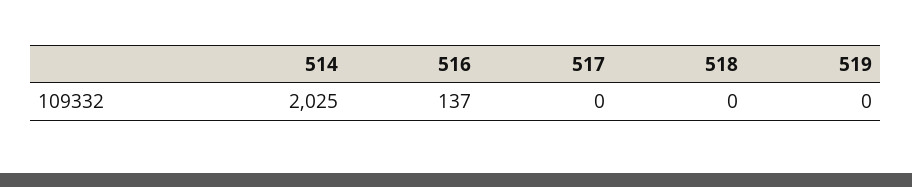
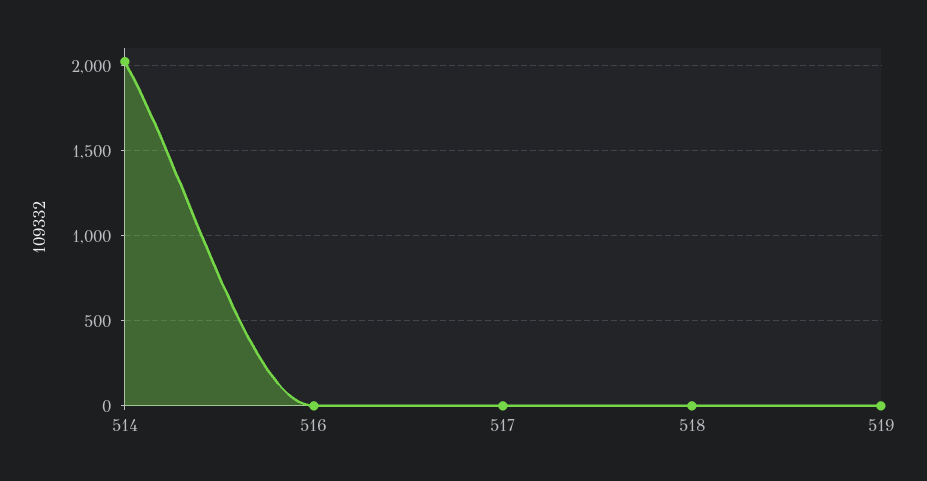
  {
    "514": 2025,
-   "516": 137,
+   "516": 0,
    "517": 0,
    "518": 0,
    "519": 0
  }

